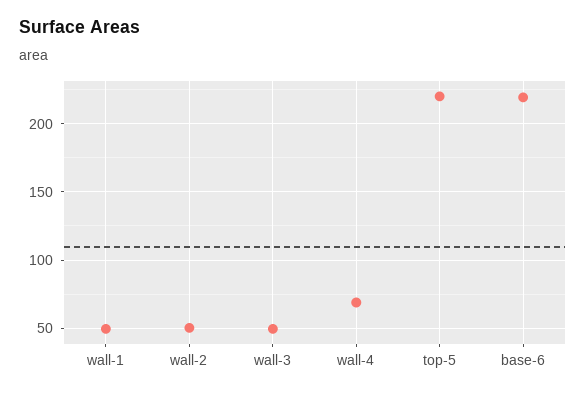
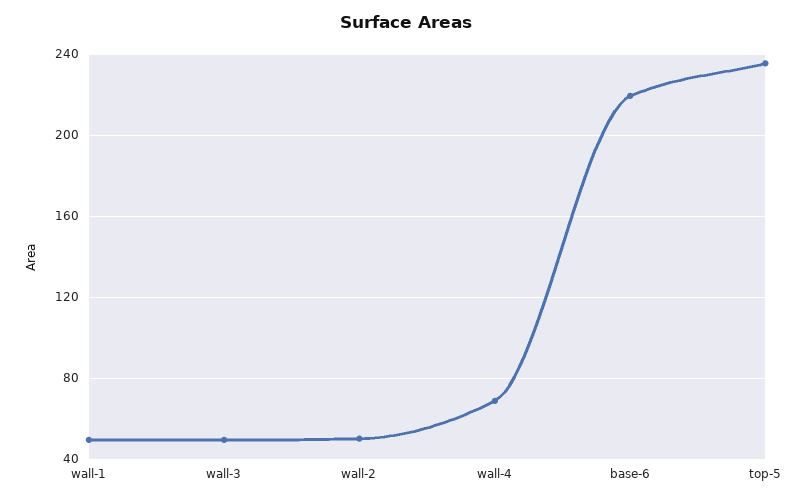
  {
    "wall-1": 50,
    "wall-2": 50,
    "wall-3": 50,
    "wall-4": 70,
-   "top-5": 220,
+   "top-5": 235,
    "base-6": 220
  }

